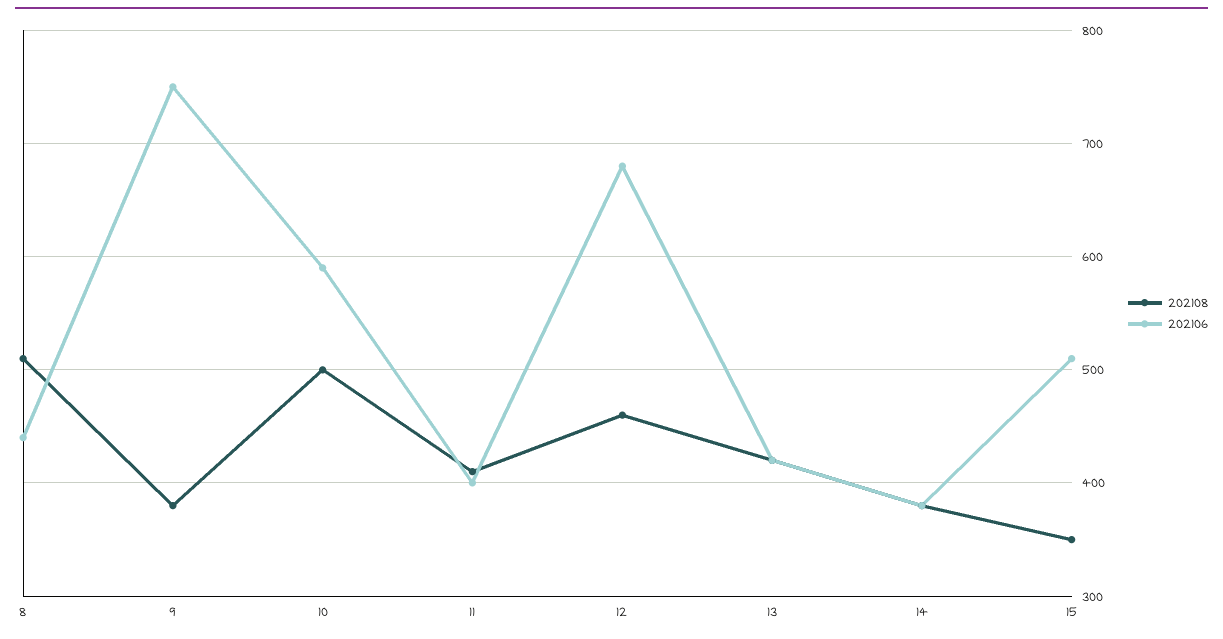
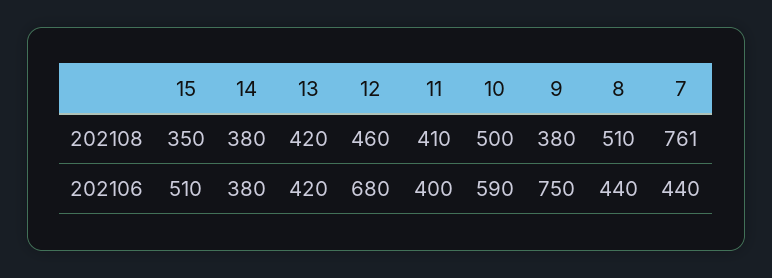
  {
    "202108": {
      "8": 510,
      "9": 380,
      "10": 500,
      "11": 410,
      "12": 460,
      "13": 420,
      "14": 380,
-     "15": 350
+     "15": 350,
+     "7": 761
    },
    "202106": {
      "8": 440,
      "9": 750,
      "10": 590,
      "11": 400,
      "12": 680,
      "13": 420,
      "14": 380,
-     "15": 510
+     "15": 510,
+     "7": 440
    }
  }

